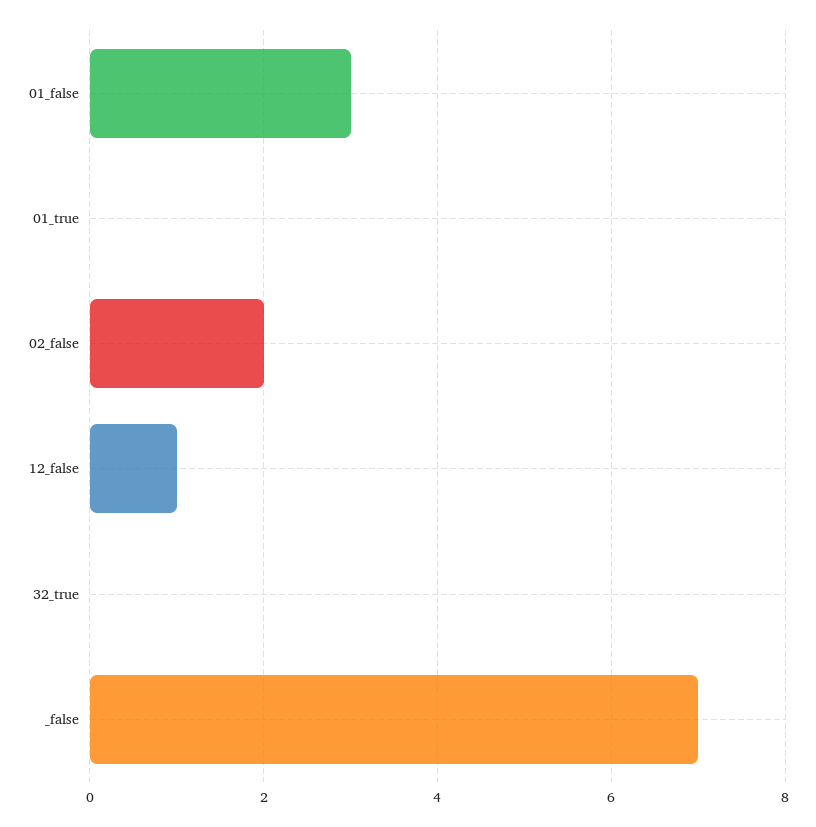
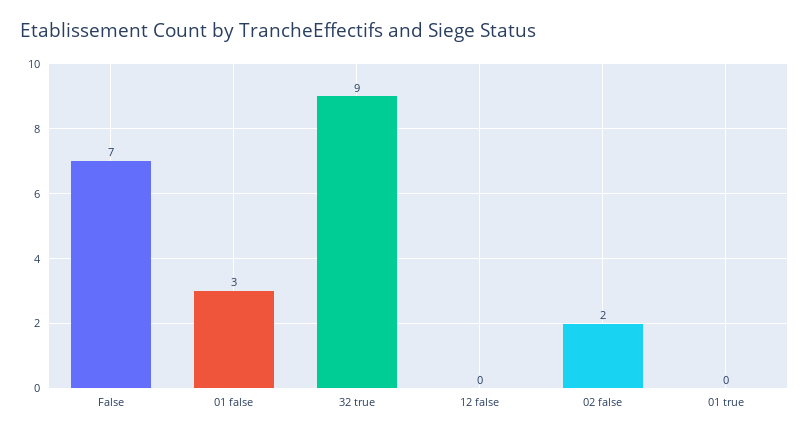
  {
    "01_false": 3,
    "01_true": 0,
    "02_false": 2,
-   "12_false": 1,
+   "12_false": 0,
-   "32_true": 0,
+   "32_true": 9,
    "_false": 7
  }

